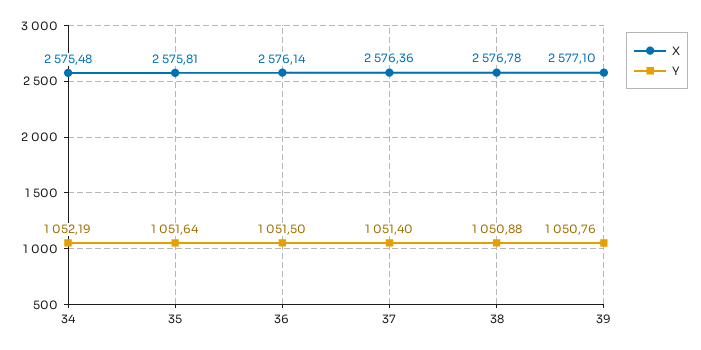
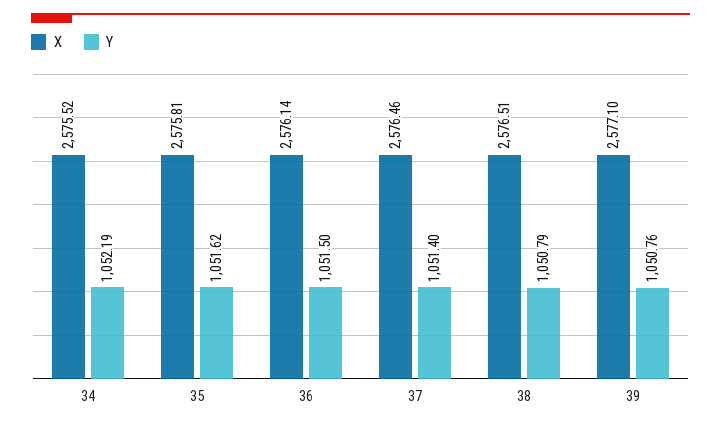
  {
    "X": {
-     "34": 2575.48,
+     "34": 2575.52,
      "35": 2575.81,
      "36": 2576.14,
-     "37": 2576.36,
+     "37": 2576.46,
-     "38": 2576.78,
+     "38": 2576.51,
      "39": 2577.1
    },
    "Y": {
      "34": 1052.19,
-     "35": 1051.64,
+     "35": 1051.62,
      "36": 1051.5,
      "37": 1051.4,
-     "38": 1050.88,
+     "38": 1050.79,
      "39": 1050.76
    }
  }

